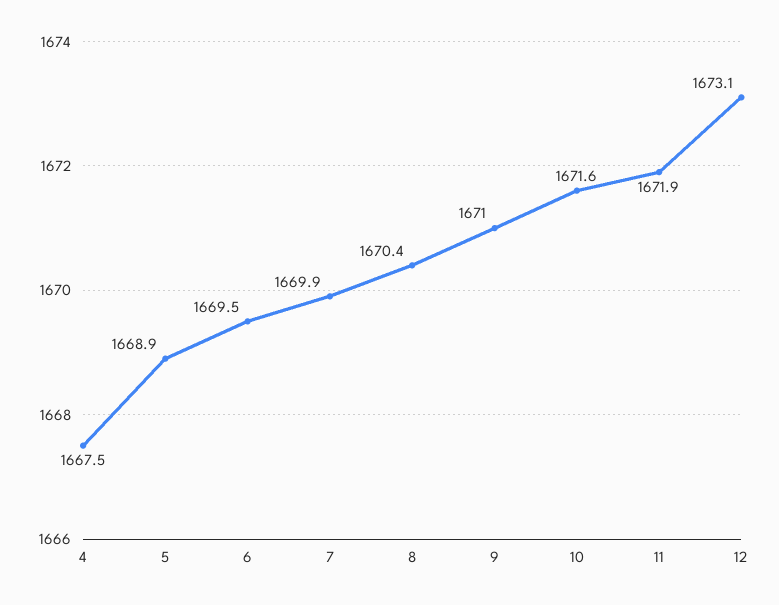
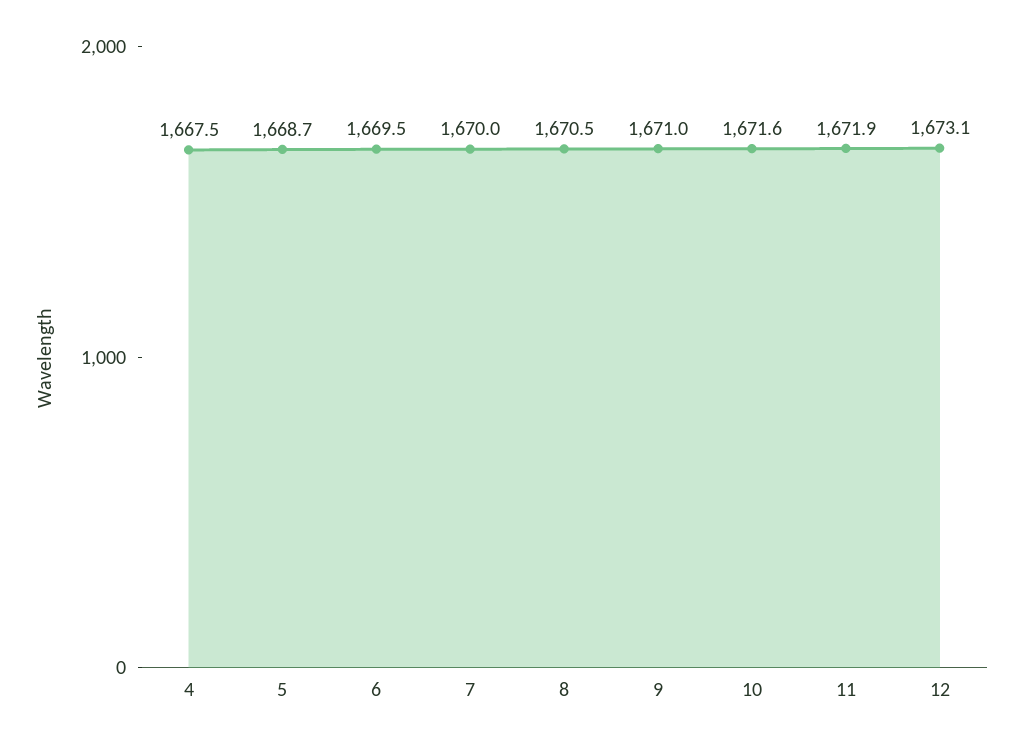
  {
    "4": 1667.5,
-   "5": 1668.9,
+   "5": 1668.7,
    "6": 1669.5,
-   "7": 1669.9,
+   "7": 1670,
-   "8": 1670.4,
+   "8": 1670.5,
    "9": 1671,
    "10": 1671.6,
    "11": 1671.9,
    "12": 1673.1
  }

